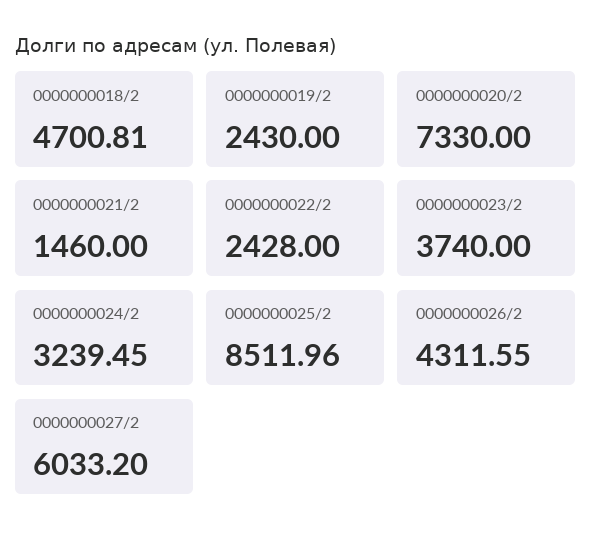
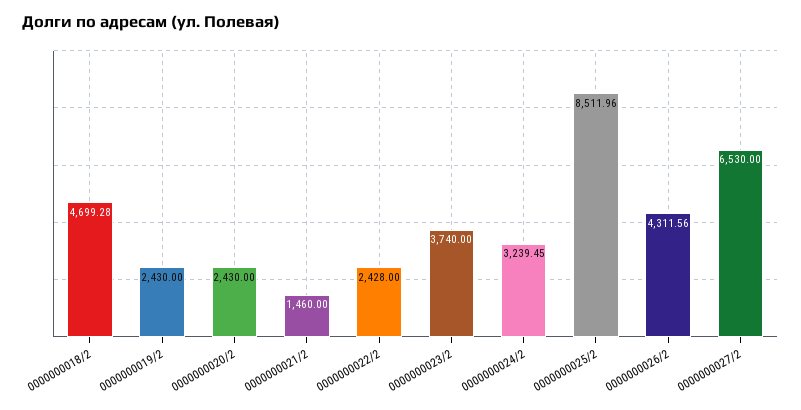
  {
-   "0000000018/2": 4700.81,
+   "0000000018/2": 4699.28,
    "0000000019/2": 2430,
-   "0000000020/2": 7330,
+   "0000000020/2": 2430,
    "0000000021/2": 1460,
    "0000000022/2": 2428,
    "0000000023/2": 3740,
    "0000000024/2": 3239.45,
    "0000000025/2": 8511.96,
-   "0000000026/2": 4311.55,
+   "0000000026/2": 4311.56,
-   "0000000027/2": 6033.2
+   "0000000027/2": 6530
  }

